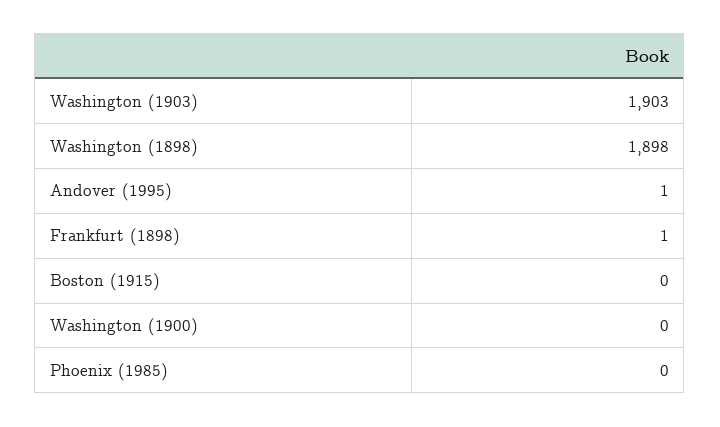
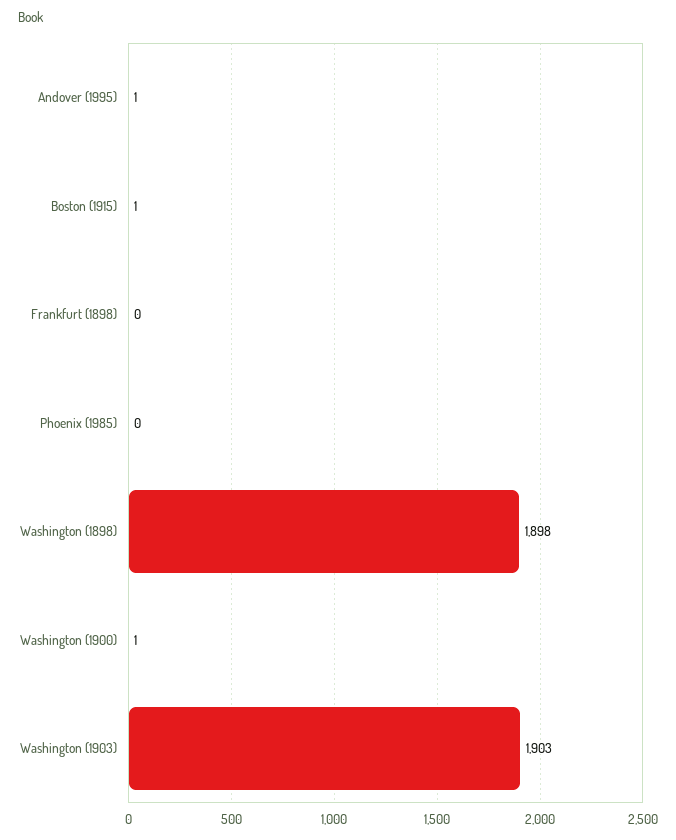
  {
    "Washington (1903)": 1903,
    "Washington (1898)": 1898,
    "Andover (1995)": 1,
-   "Frankfurt (1898)": 1,
+   "Frankfurt (1898)": 0,
-   "Boston (1915)": 0,
+   "Boston (1915)": 1,
-   "Washington (1900)": 0,
+   "Washington (1900)": 1,
    "Phoenix (1985)": 0
  }

